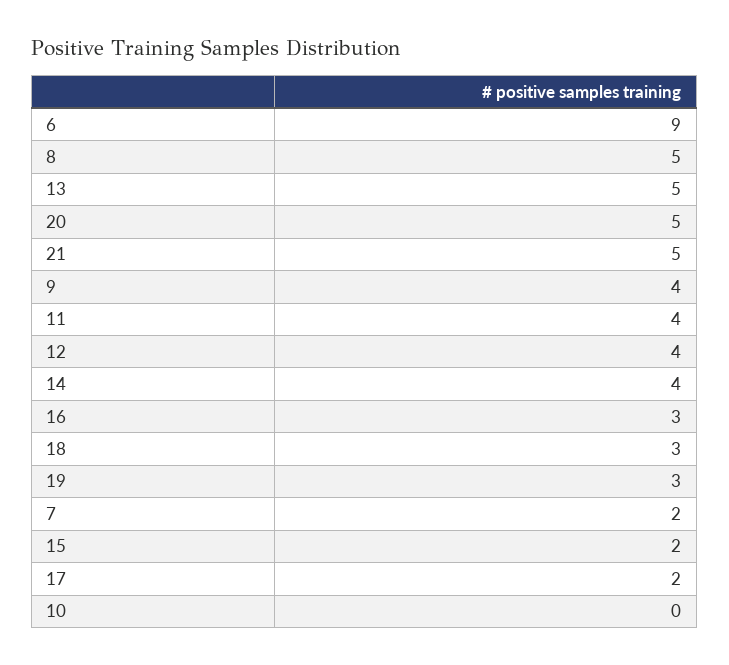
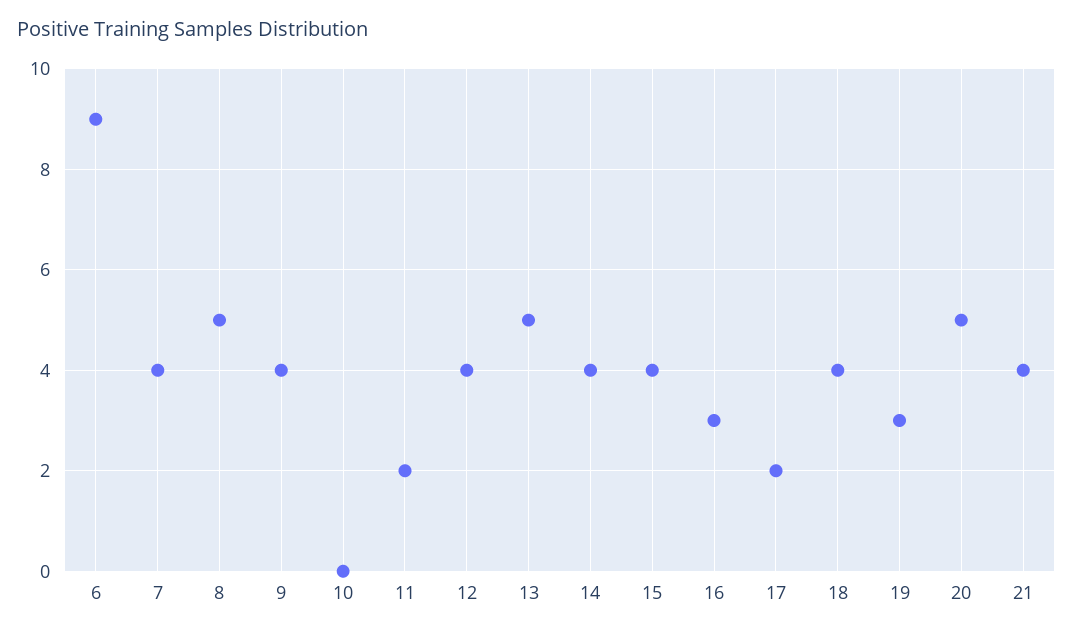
  {
    "6": 9,
    "8": 5,
    "13": 5,
    "20": 5,
-   "21": 5,
+   "21": 4,
    "9": 4,
-   "11": 4,
+   "11": 2,
    "12": 4,
    "14": 4,
    "16": 3,
-   "18": 3,
+   "18": 4,
    "19": 3,
-   "7": 2,
+   "7": 4,
-   "15": 2,
+   "15": 4,
    "17": 2,
    "10": 0
  }

